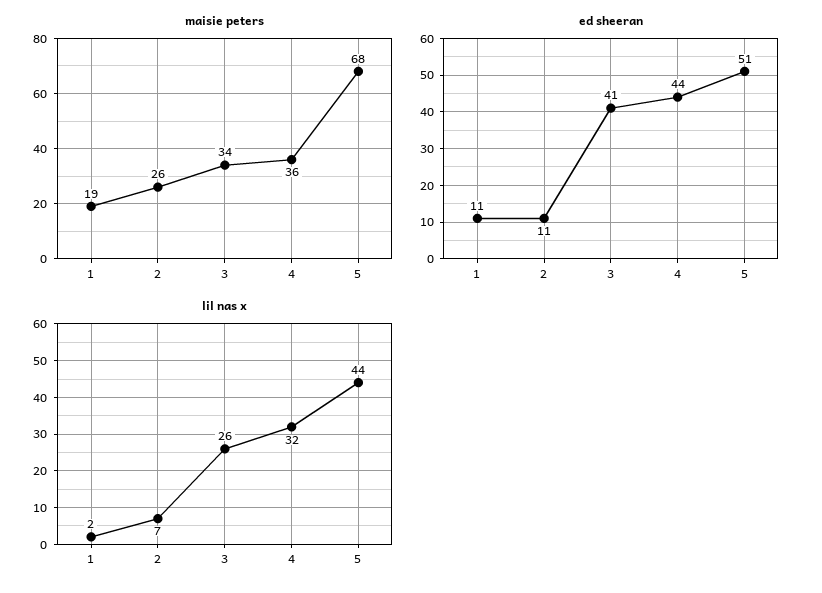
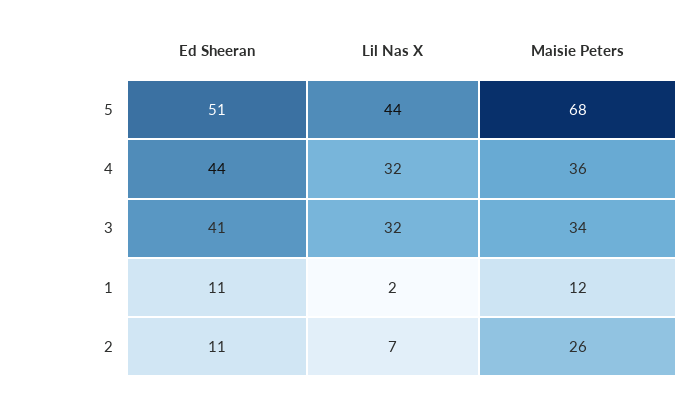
  {
    "maisie peters": {
-     "1": 19,
+     "1": 12,
      "2": 26,
      "3": 34,
      "4": 36,
      "5": 68
    },
    "ed sheeran": {
      "1": 11,
      "2": 11,
      "3": 41,
      "4": 44,
      "5": 51
    },
    "lil nas x": {
      "1": 2,
      "2": 7,
-     "3": 26,
+     "3": 32,
      "4": 32,
      "5": 44
    }
  }

